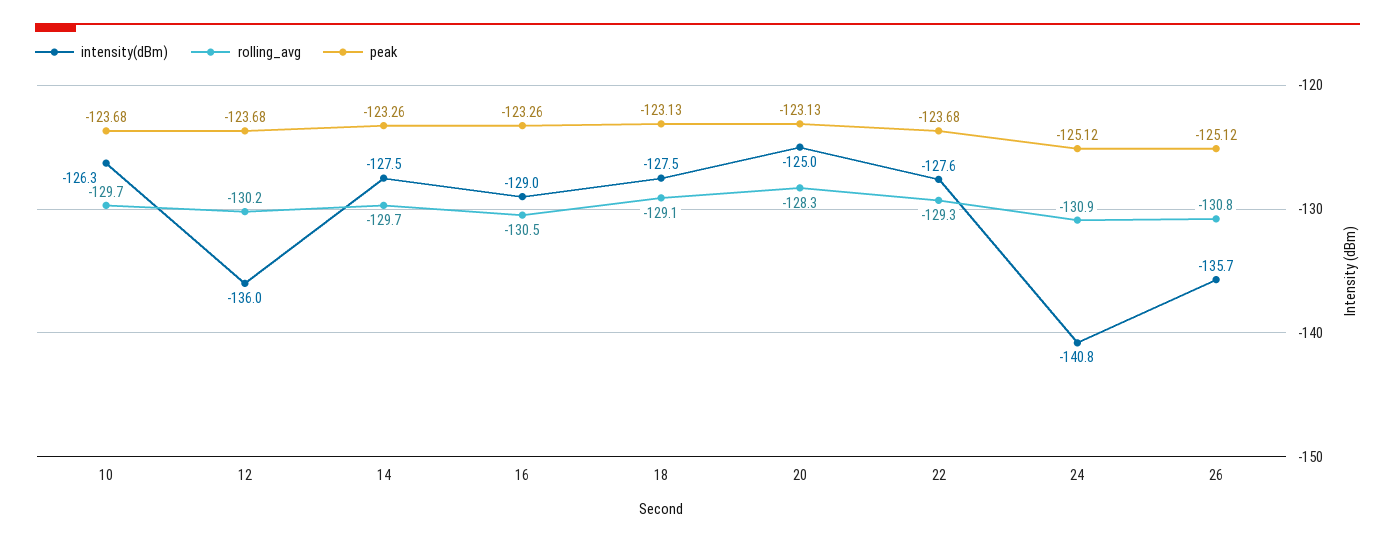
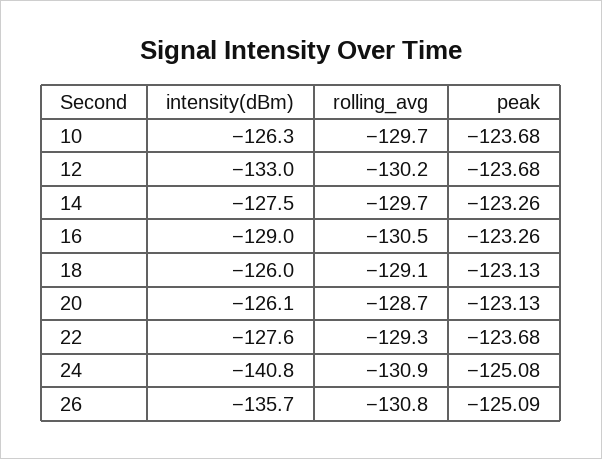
  {
    "intensity(dBm)": {
      "10": -126.3,
-     "12": -136,
+     "12": -133,
      "14": -127.5,
      "16": -129,
-     "18": -127.5,
+     "18": -126,
-     "20": -125,
+     "20": -126.1,
      "22": -127.6,
      "24": -140.8,
      "26": -135.7
    },
    "rolling_avg": {
      "10": -129.7,
      "12": -130.2,
      "14": -129.7,
      "16": -130.5,
      "18": -129.1,
-     "20": -128.3,
+     "20": -128.7,
      "22": -129.3,
      "24": -130.9,
      "26": -130.8
    },
    "peak": {
      "10": -123.68,
      "12": -123.68,
      "14": -123.26,
      "16": -123.26,
      "18": -123.13,
      "20": -123.13,
      "22": -123.68,
-     "24": -125.12,
+     "24": -125.08,
-     "26": -125.12
+     "26": -125.09
    }
  }

